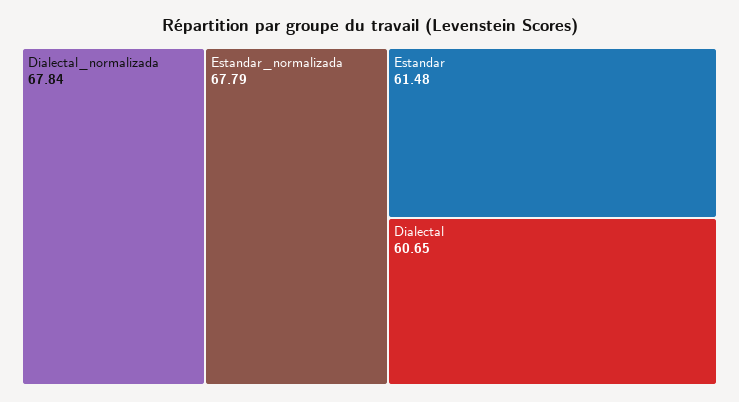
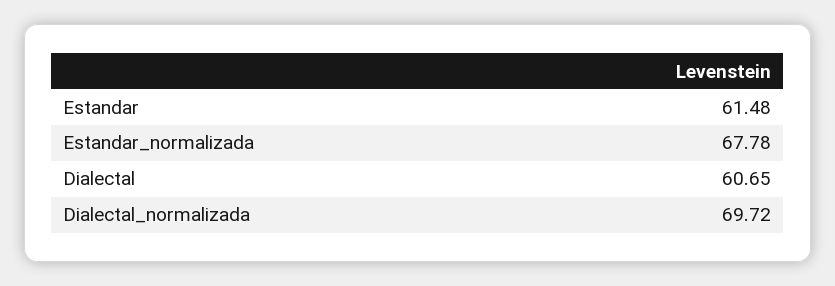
  {
-   "Dialectal_normalizada": 67.84,
+   "Dialectal_normalizada": 69.72,
-   "Estandar_normalizada": 67.79,
+   "Estandar_normalizada": 67.78,
    "Estandar": 61.48,
    "Dialectal": 60.65
  }

